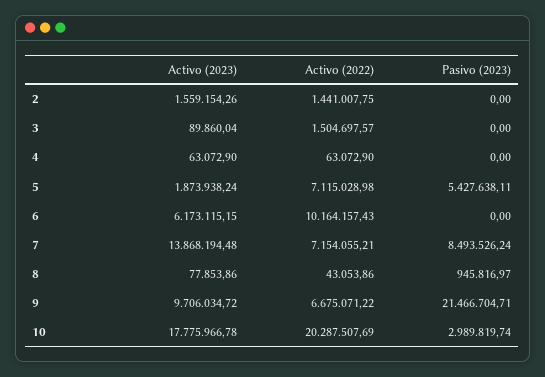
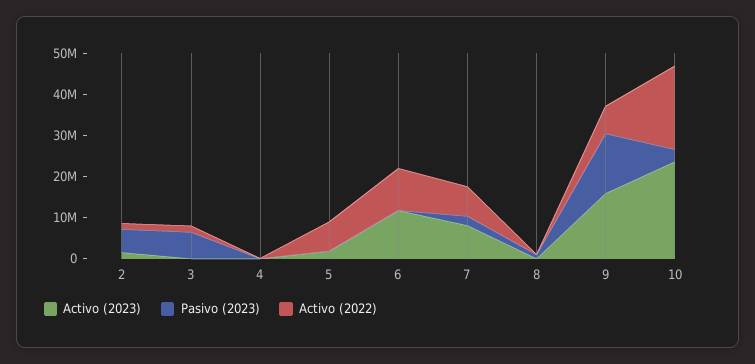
  {
    "Activo (2023)": {
      "2": 1559154.26,
      "3": 89860.04,
      "4": 63072.9,
      "5": 1873938.24,
-     "6": 6173115.15,
+     "6": 12000000,
-     "7": 13868194.48,
+     "7": 8000000,
      "8": 77853.86,
-     "9": 9706034.72,
+     "9": 16000000,
-     "10": 17775966.78
+     "10": 24000000
    },
    "Activo (2022)": {
      "2": 1441007.75,
      "3": 1504697.57,
      "4": 63072.9,
      "5": 7115028.98,
      "6": 10164157.43,
      "7": 7154055.21,
      "8": 43053.86,
      "9": 6675071.22,
      "10": 20287507.69
    },
    "Pasivo (2023)": {
-     "2": 0,
+     "2": 6000000,
-     "3": 0,
+     "3": 6000000,
      "4": 0,
-     "5": 5427638.11,
+     "5": 0,
      "6": 0,
-     "7": 8493526.24,
+     "7": 2000000,
      "8": 945816.97,
-     "9": 21466704.71,
+     "9": 14000000,
      "10": 2989819.74
    }
  }

